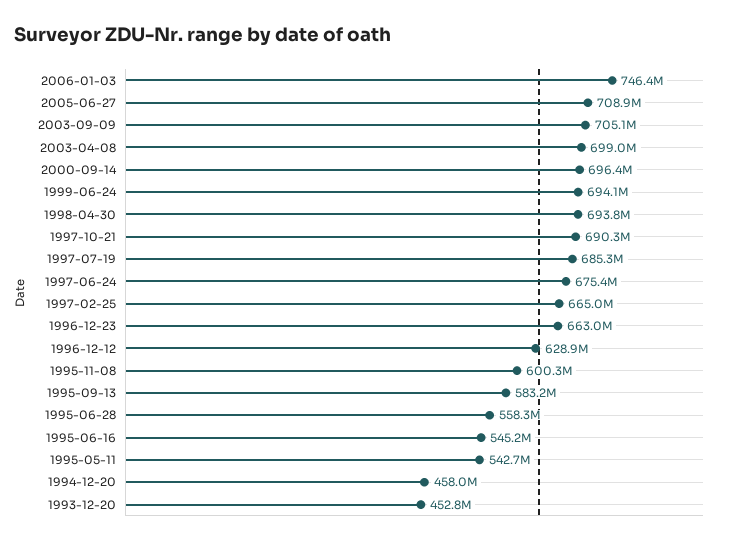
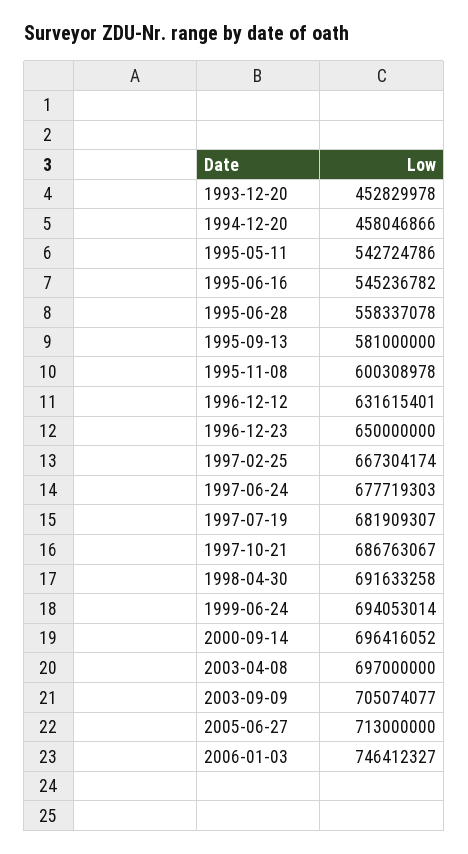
  {
    "2006-01-03": 746412327,
-   "2005-06-27": 708900000,
+   "2005-06-27": 713000000,
    "2003-09-09": 705074077,
-   "2003-04-08": 699000000,
+   "2003-04-08": 697000000,
    "2000-09-14": 696416052,
    "1999-06-24": 694053014,
-   "1998-04-30": 693800000,
+   "1998-04-30": 691633258,
-   "1997-10-21": 690300000,
+   "1997-10-21": 686763067,
-   "1997-07-19": 685300000,
+   "1997-07-19": 681909307,
-   "1997-06-24": 675400000,
+   "1997-06-24": 677719303,
-   "1997-02-25": 665000000,
+   "1997-02-25": 667304174,
-   "1996-12-23": 663000000,
+   "1996-12-23": 650000000,
-   "1996-12-12": 628900000,
+   "1996-12-12": 631615401,
    "1995-11-08": 600308978,
-   "1995-09-13": 583200000,
+   "1995-09-13": 581000000,
    "1995-06-28": 558337078,
    "1995-06-16": 545236782,
    "1995-05-11": 542724786,
    "1994-12-20": 458046866,
    "1993-12-20": 452829978
  }

